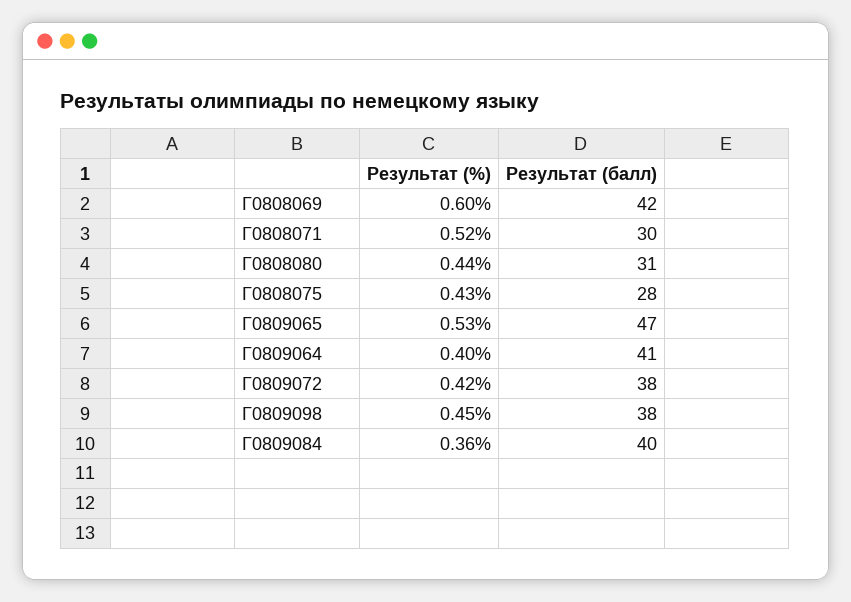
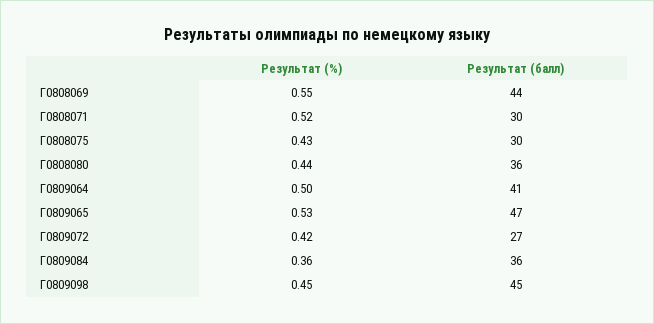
  {
    "Результат (%)": {
-     "Г0808069": 0.6,
+     "Г0808069": 0.55,
      "Г0808071": 0.52,
      "Г0808080": 0.44,
      "Г0808075": 0.43,
      "Г0809065": 0.53,
-     "Г0809064": 0.4,
+     "Г0809064": 0.5,
      "Г0809072": 0.42,
      "Г0809098": 0.45,
      "Г0809084": 0.36
    },
    "Результат (балл)": {
-     "Г0808069": 42,
+     "Г0808069": 44,
      "Г0808071": 30,
-     "Г0808080": 31,
+     "Г0808080": 36,
-     "Г0808075": 28,
+     "Г0808075": 30,
      "Г0809065": 47,
      "Г0809064": 41,
-     "Г0809072": 38,
+     "Г0809072": 27,
-     "Г0809098": 38,
+     "Г0809098": 45,
-     "Г0809084": 40
+     "Г0809084": 36
    }
  }

